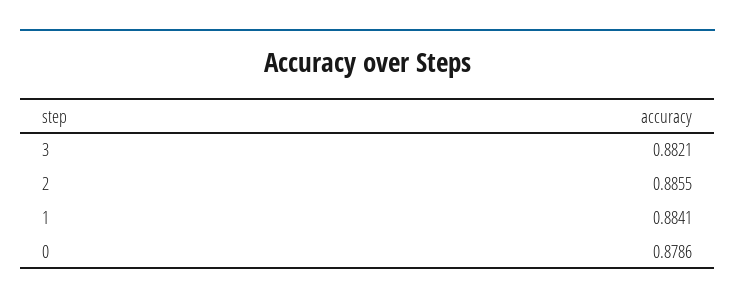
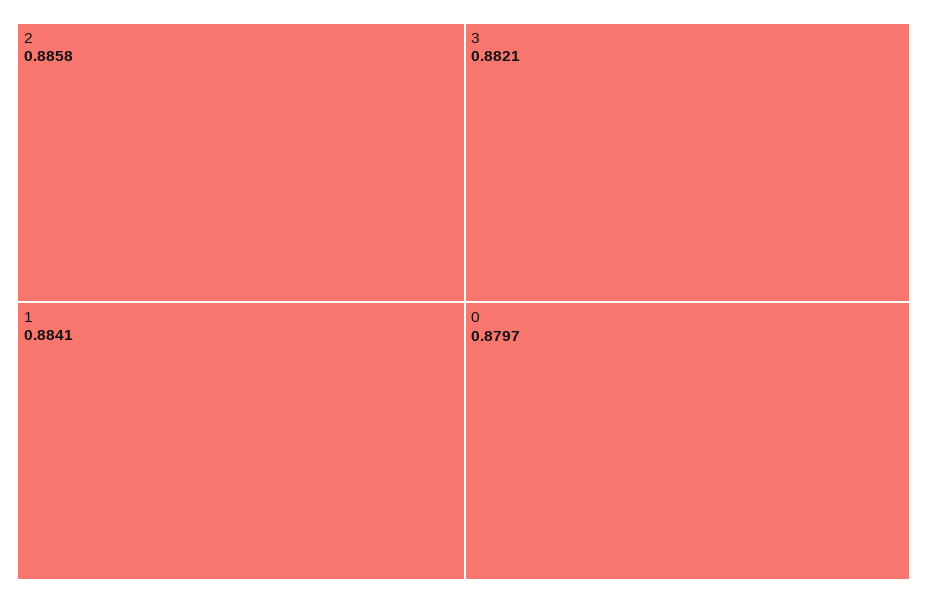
  {
    "3": 0.8821,
-   "2": 0.8855,
+   "2": 0.8858,
    "1": 0.8841,
-   "0": 0.8786
+   "0": 0.8797
  }

